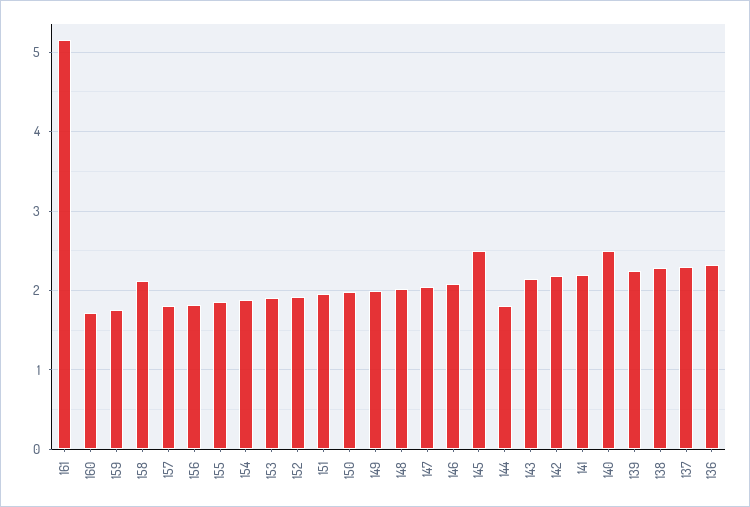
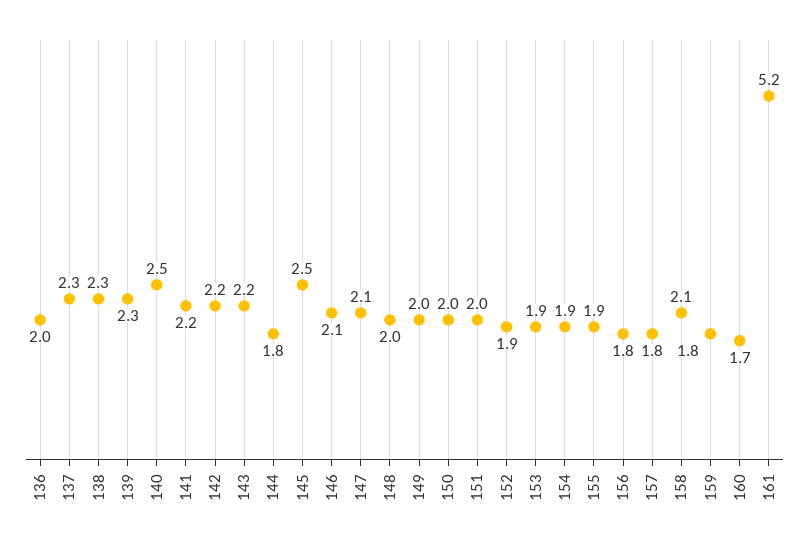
  {
    "161": 5.2,
    "160": 1.7,
    "159": 1.8,
    "158": 2.1,
    "157": 1.8,
    "156": 1.8,
    "155": 1.9,
    "154": 1.9,
    "153": 1.9,
    "152": 1.9,
    "151": 2,
    "150": 2,
    "149": 2,
    "148": 2,
    "147": 2.1,
    "146": 2.1,
    "145": 2.5,
    "144": 1.8,
    "143": 2.2,
    "142": 2.2,
    "141": 2.2,
    "140": 2.5,
    "139": 2.3,
    "138": 2.3,
    "137": 2.3,
-   "136": 2.3
+   "136": 2
  }

